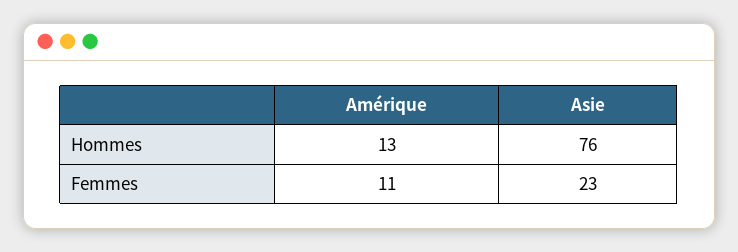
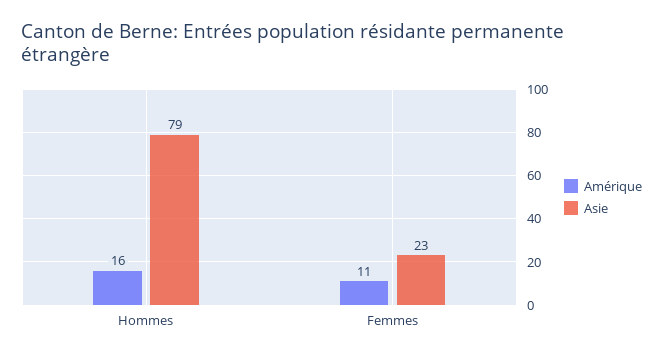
  {
    "Amérique": {
-     "Hommes": 13,
+     "Hommes": 16,
      "Femmes": 11
    },
    "Asie": {
-     "Hommes": 76,
+     "Hommes": 79,
      "Femmes": 23
    }
  }

